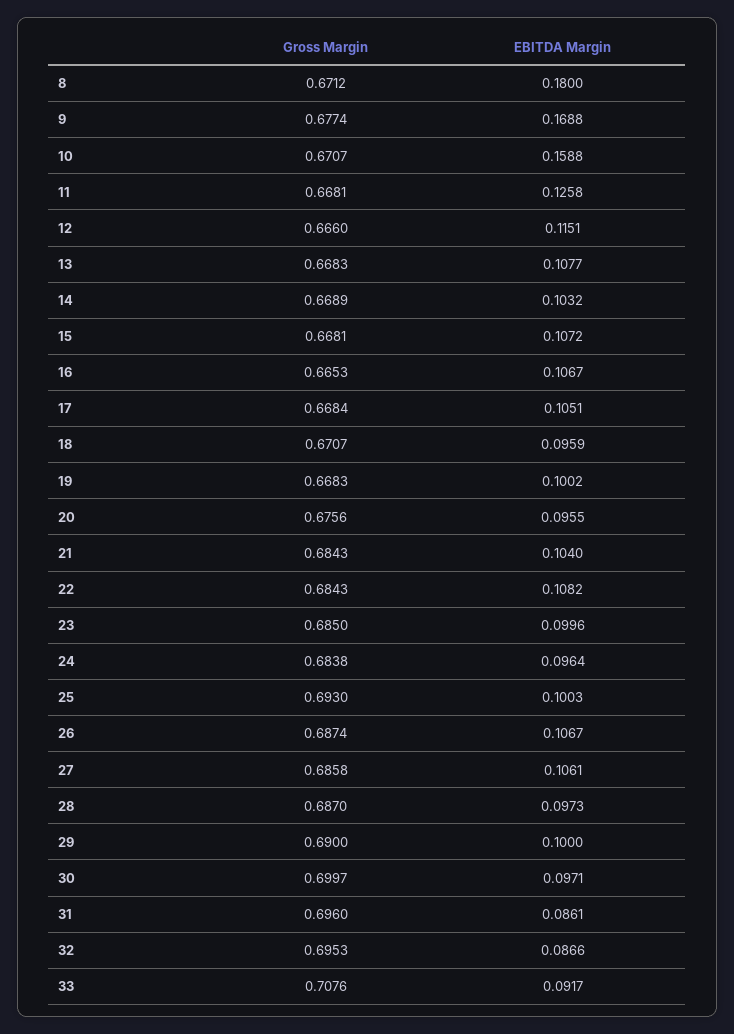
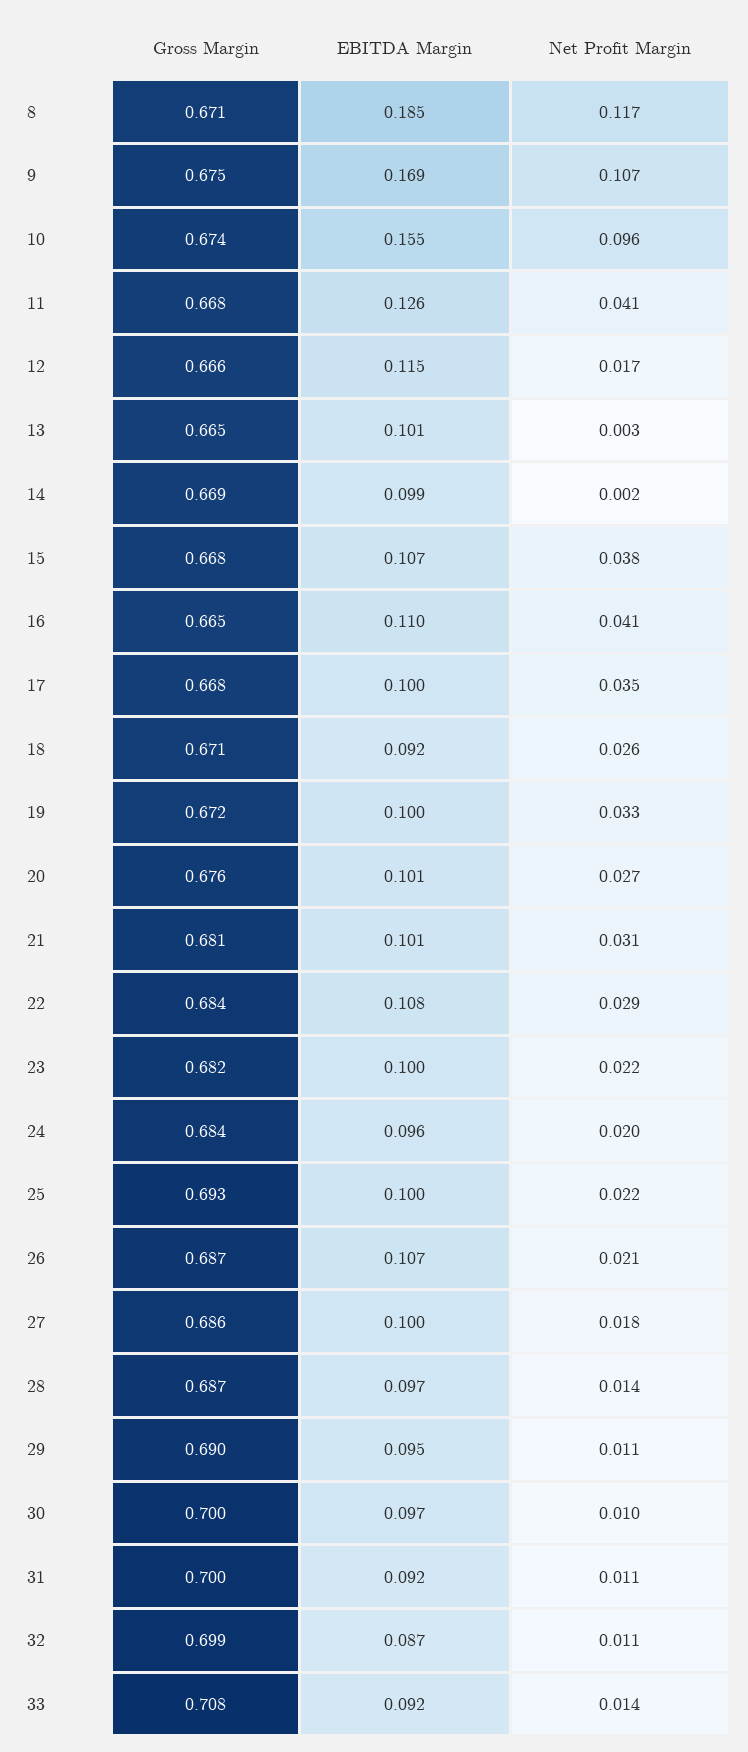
  {
    "Gross Margin": {
      "8": 0.6712,
-     "9": 0.6774,
+     "9": 0.675,
-     "10": 0.6707,
+     "10": 0.674,
      "11": 0.6681,
      "12": 0.666,
-     "13": 0.6683,
+     "13": 0.665,
      "14": 0.6689,
      "15": 0.6681,
      "16": 0.6653,
      "17": 0.6684,
      "18": 0.6707,
-     "19": 0.6683,
+     "19": 0.672,
      "20": 0.6756,
-     "21": 0.6843,
+     "21": 0.681,
      "22": 0.6843,
-     "23": 0.685,
+     "23": 0.682,
      "24": 0.6838,
      "25": 0.693,
      "26": 0.6874,
      "27": 0.6858,
      "28": 0.687,
      "29": 0.69,
      "30": 0.6997,
-     "31": 0.696,
+     "31": 0.7,
-     "32": 0.6953,
+     "32": 0.699,
      "33": 0.7076
    },
    "EBITDA Margin": {
-     "8": 0.18,
+     "8": 0.185,
      "9": 0.1688,
-     "10": 0.1588,
+     "10": 0.155,
      "11": 0.1258,
      "12": 0.1151,
-     "13": 0.1077,
+     "13": 0.101,
-     "14": 0.1032,
+     "14": 0.099,
      "15": 0.1072,
-     "16": 0.1067,
+     "16": 0.11,
-     "17": 0.1051,
+     "17": 0.1,
-     "18": 0.0959,
+     "18": 0.092,
      "19": 0.1002,
-     "20": 0.0955,
+     "20": 0.101,
-     "21": 0.104,
+     "21": 0.101,
      "22": 0.1082,
      "23": 0.0996,
      "24": 0.0964,
      "25": 0.1003,
      "26": 0.1067,
-     "27": 0.1061,
+     "27": 0.1,
      "28": 0.0973,
-     "29": 0.1,
+     "29": 0.095,
      "30": 0.0971,
-     "31": 0.0861,
+     "31": 0.092,
      "32": 0.0866,
      "33": 0.0917
-   }
+   },
+   "Net Profit Margin": {
+     "8": 0.117,
+     "9": 0.107,
+     "10": 0.096,
+     "11": 0.041,
+     "12": 0.017,
+     "13": 0.003,
+     "14": 0.002,
+     "15": 0.038,
+     "16": 0.041,
+     "17": 0.035,
+     "18": 0.026,
+     "19": 0.033,
+     "20": 0.027,
+     "21": 0.031,
+     "22": 0.029,
+     "23": 0.022,
+     "24": 0.02,
+     "25": 0.022,
+     "26": 0.021,
+     "27": 0.018,
+     "28": 0.014,
+     "29": 0.011,
+     "30": 0.01,
+     "31": 0.011,
+     "32": 0.011,
+     "33": 0.014
+   }
  }

